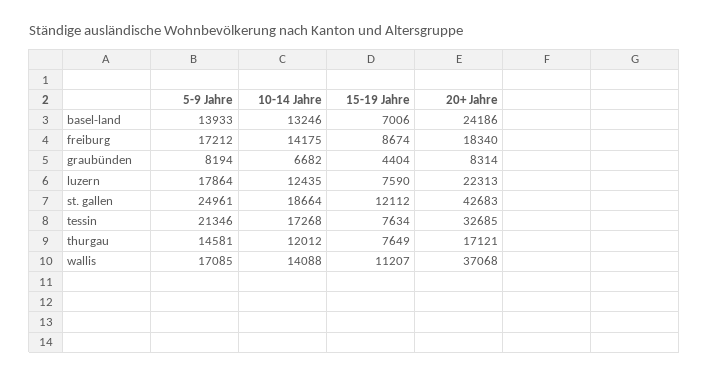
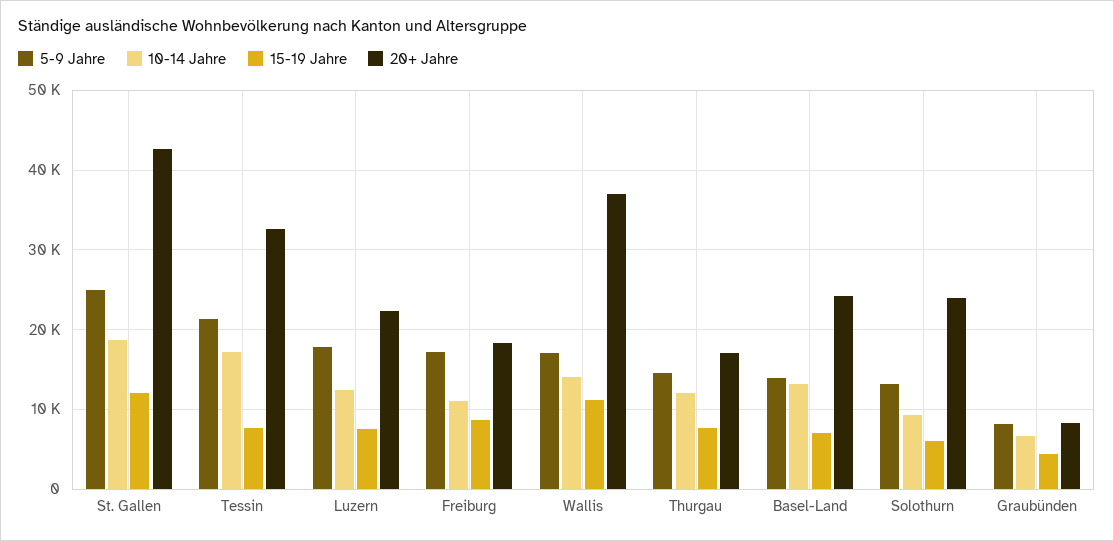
  {
    "5-9 Jahre": {
      "basel-land": 13933,
      "freiburg": 17212,
      "graubünden": 8194,
      "luzern": 17864,
      "st. gallen": 24961,
      "tessin": 21346,
      "thurgau": 14581,
-     "wallis": 17085
+     "wallis": 17085,
+     "Solothurn": 13000
    },
    "10-14 Jahre": {
      "basel-land": 13246,
-     "freiburg": 14175,
+     "freiburg": 11000,
      "graubünden": 6682,
      "luzern": 12435,
      "st. gallen": 18664,
      "tessin": 17268,
      "thurgau": 12012,
-     "wallis": 14088
+     "wallis": 14088,
+     "Solothurn": 9000
    },
    "15-19 Jahre": {
      "basel-land": 7006,
      "freiburg": 8674,
      "graubünden": 4404,
      "luzern": 7590,
      "st. gallen": 12112,
      "tessin": 7634,
      "thurgau": 7649,
-     "wallis": 11207
+     "wallis": 11207,
+     "Solothurn": 6000
    },
    "20+ Jahre": {
      "basel-land": 24186,
      "freiburg": 18340,
      "graubünden": 8314,
      "luzern": 22313,
      "st. gallen": 42683,
      "tessin": 32685,
      "thurgau": 17121,
-     "wallis": 37068
+     "wallis": 37068,
+     "Solothurn": 24000
    }
  }

